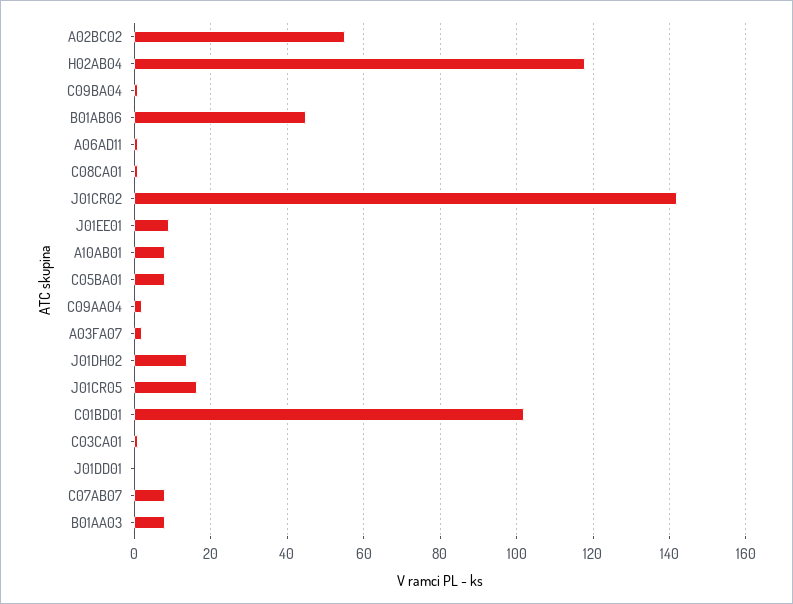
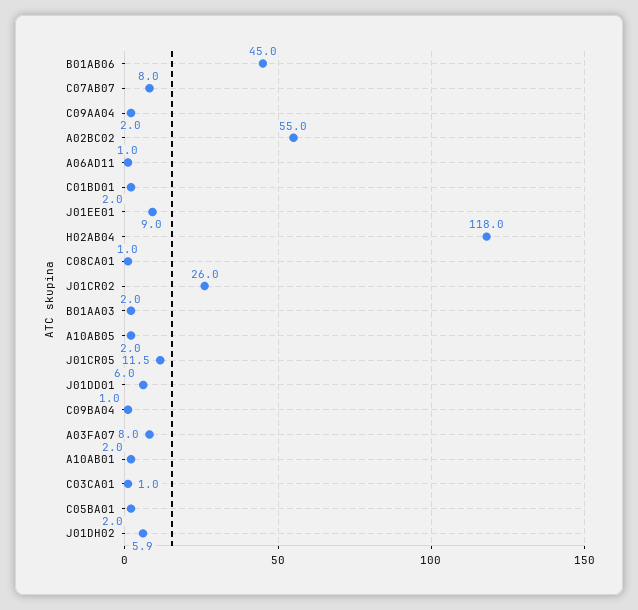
  {
    "A02BC02": 55,
    "H02AB04": 118,
    "C09BA04": 1,
    "B01AB06": 45,
    "A06AD11": 1,
    "C08CA01": 1,
-   "J01CR02": 142,
+   "J01CR02": 26,
    "J01EE01": 9,
-   "A10AB01": 8,
+   "A10AB01": 2,
-   "C05BA01": 8,
+   "C05BA01": 2,
    "C09AA04": 2,
-   "A03FA07": 2,
+   "A03FA07": 8,
-   "J01DH02": 14,
+   "J01DH02": 5.9,
-   "J01CR05": 16,
+   "J01CR05": 11.5,
-   "C01BD01": 102,
+   "C01BD01": 2,
    "C03CA01": 1,
-   "J01DD01": 0,
+   "J01DD01": 6,
    "C07AB07": 8,
-   "B01AA03": 8
+   "B01AA03": 2,
+   "A10AB05": 2
  }

